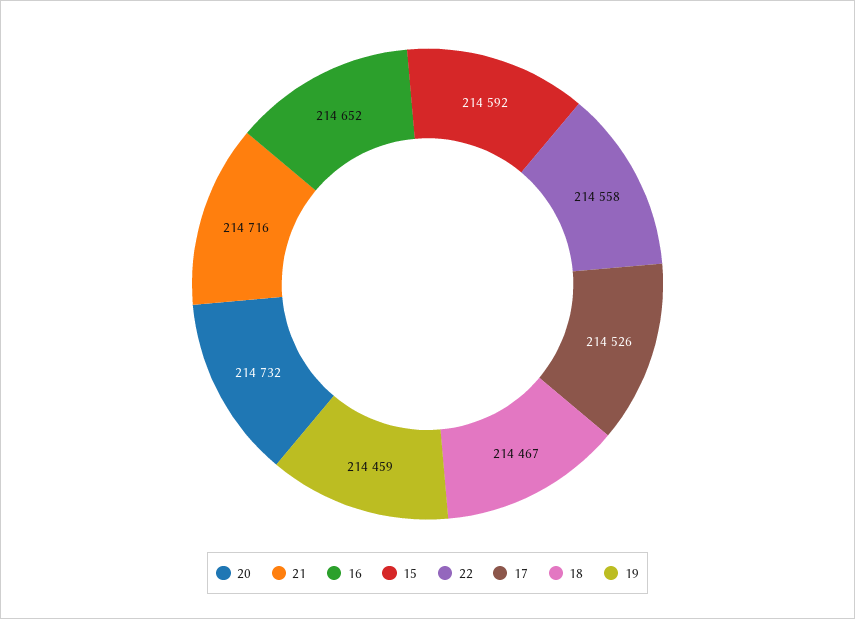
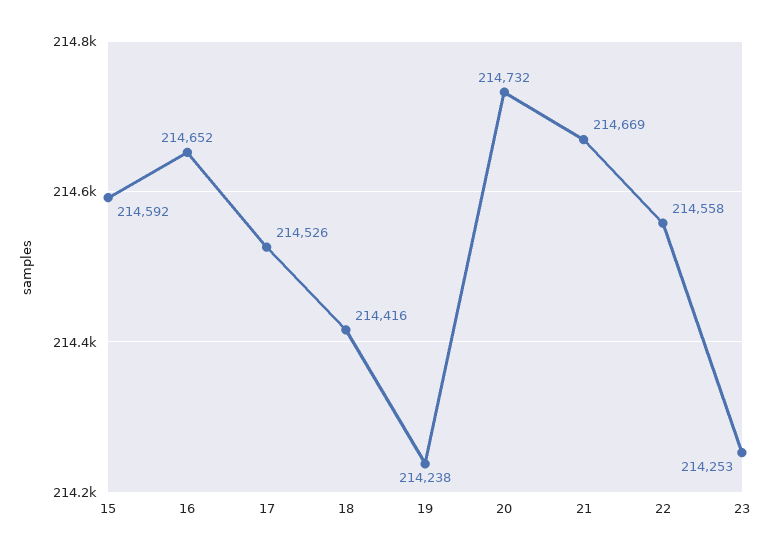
  {
    "20": 214732,
-   "21": 214716,
+   "21": 214669,
    "16": 214652,
    "15": 214592,
    "22": 214558,
    "17": 214526,
-   "18": 214467,
+   "18": 214416,
-   "19": 214459
+   "19": 214238,
+   "23": 214253
  }

